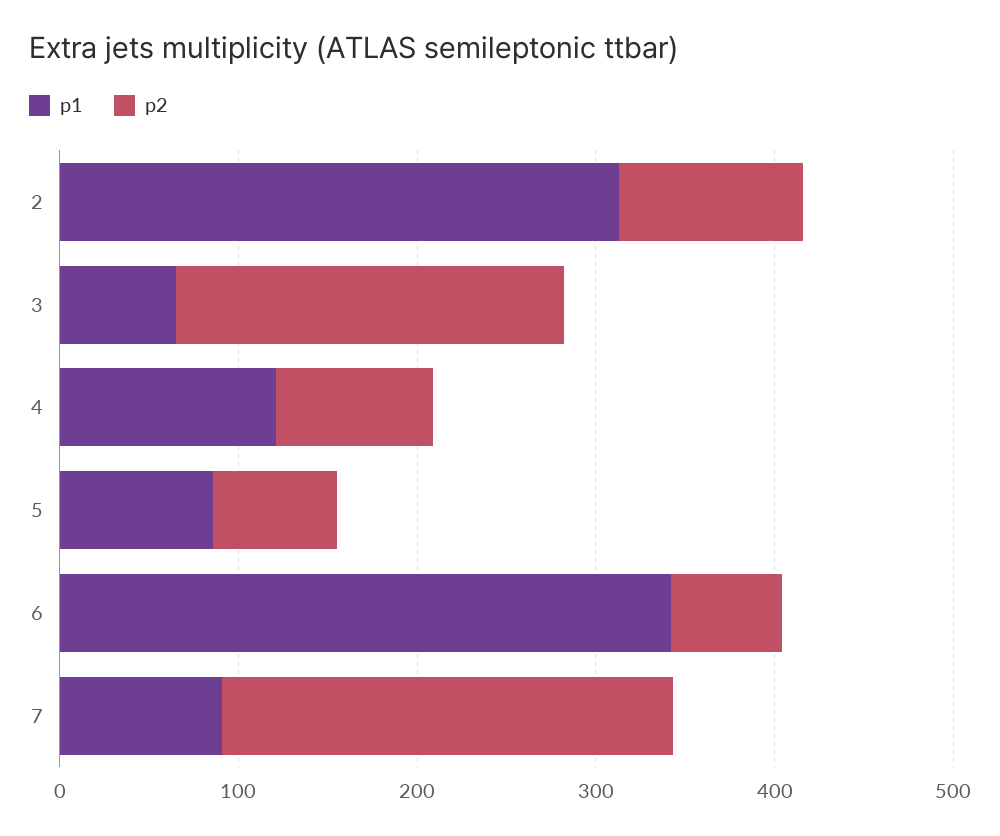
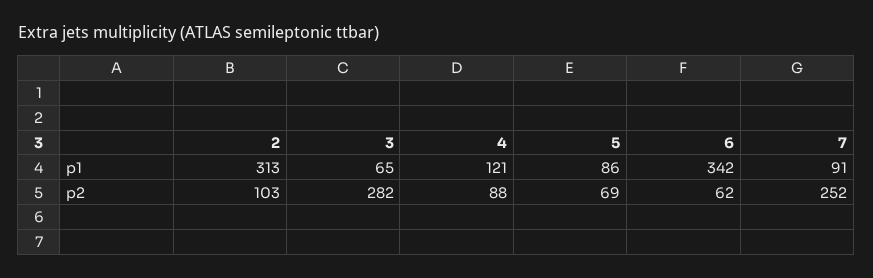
  {
    "p1": {
      "2": 313,
      "3": 65,
      "4": 121,
      "5": 86,
      "6": 342,
      "7": 91
    },
    "p2": {
      "2": 103,
-     "3": 220,
+     "3": 282,
      "4": 88,
      "5": 69,
      "6": 62,
      "7": 252
    }
  }

